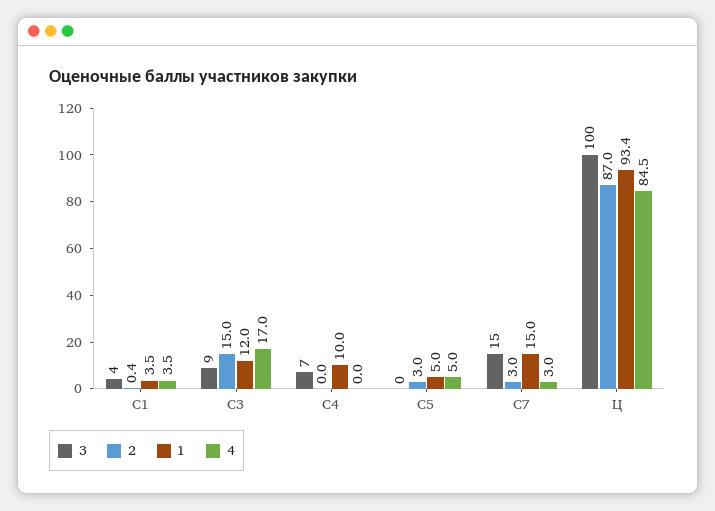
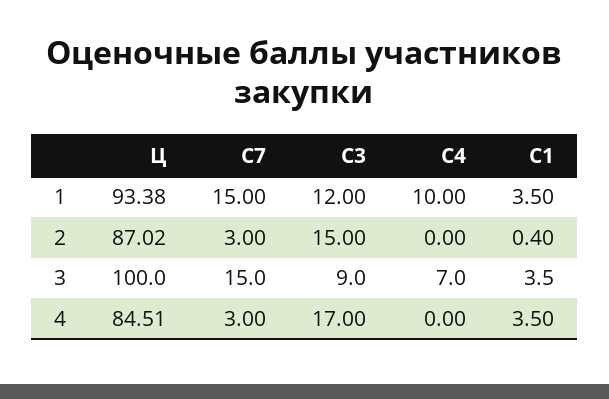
  {
    "3": {
      "С1": 3.5,
      "С3": 9,
      "С4": 7,
-     "С5": 0,
      "С7": 15,
      "Ц": 100
    },
    "2": {
      "С1": 0.4,
      "С3": 15,
      "С4": 0,
-     "С5": 3,
      "С7": 3,
      "Ц": 87.02
    },
    "1": {
      "С1": 3.5,
      "С3": 12,
      "С4": 10,
-     "С5": 5,
      "С7": 15,
      "Ц": 93.38
    },
    "4": {
      "С1": 3.5,
      "С3": 17,
      "С4": 0,
-     "С5": 5,
      "С7": 3,
      "Ц": 84.51
    }
  }

